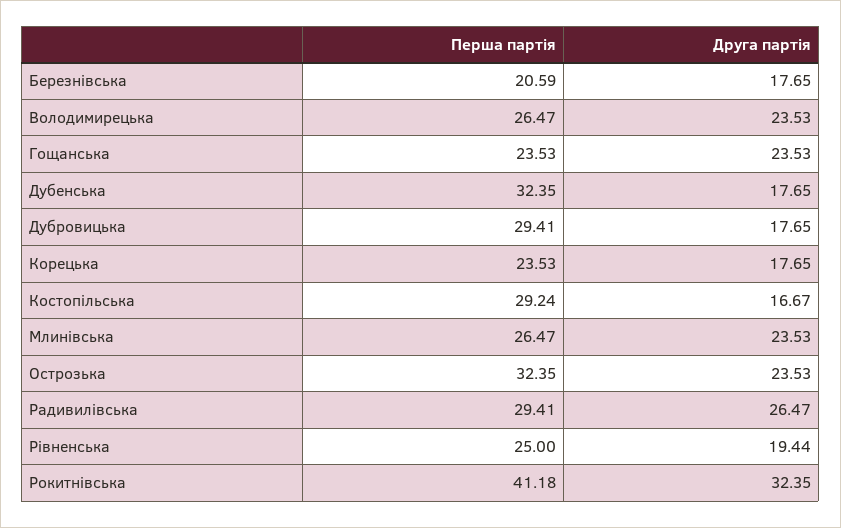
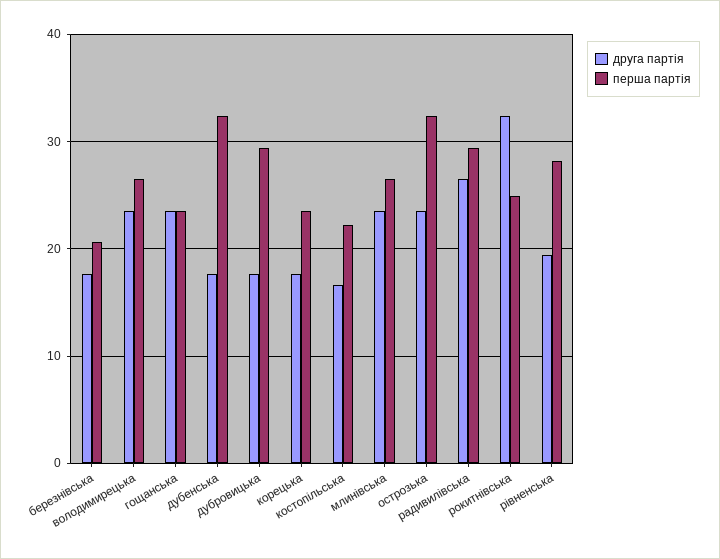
  {
    "Перша партія": {
      "Березнівська": 20.59,
      "Володимирецька": 26.47,
      "Гощанська": 23.53,
      "Дубенська": 32.35,
      "Дубровицька": 29.41,
      "Корецька": 23.53,
-     "Костопільська": 29.24,
+     "Костопільська": 22,
      "Млинівська": 26.47,
      "Острозька": 32.35,
      "Радивилівська": 29.41,
-     "Рівненська": 25,
+     "Рівненська": 28,
-     "Рокитнівська": 41.18
+     "Рокитнівська": 25
    },
    "Друга партія": {
      "Березнівська": 17.65,
      "Володимирецька": 23.53,
      "Гощанська": 23.53,
      "Дубенська": 17.65,
      "Дубровицька": 17.65,
      "Корецька": 17.65,
      "Костопільська": 16.67,
      "Млинівська": 23.53,
      "Острозька": 23.53,
      "Радивилівська": 26.47,
      "Рівненська": 19.44,
      "Рокитнівська": 32.35
    }
  }

